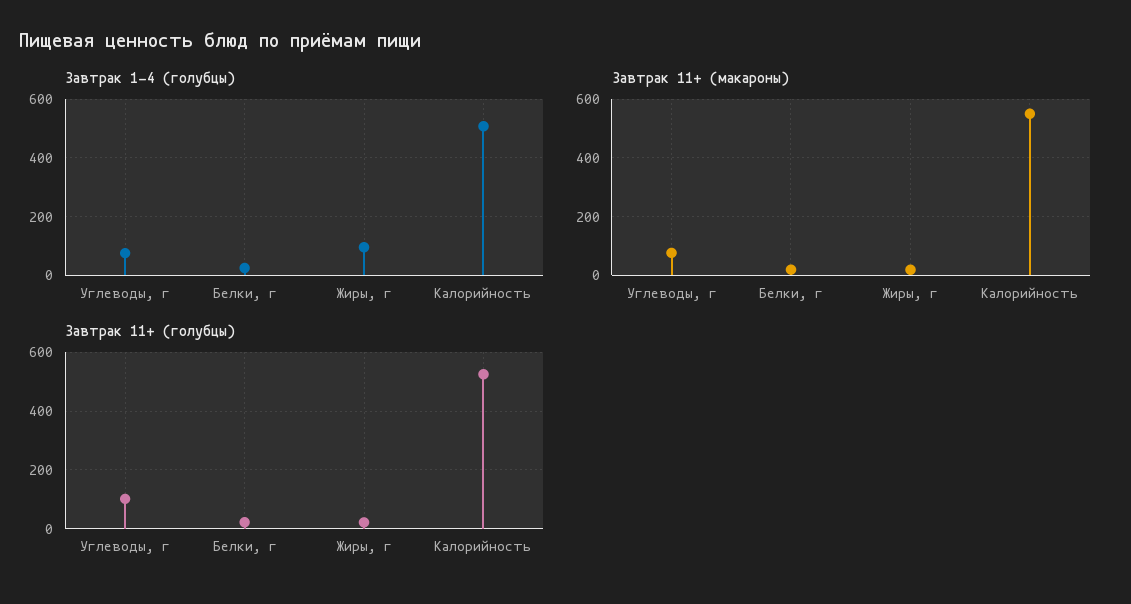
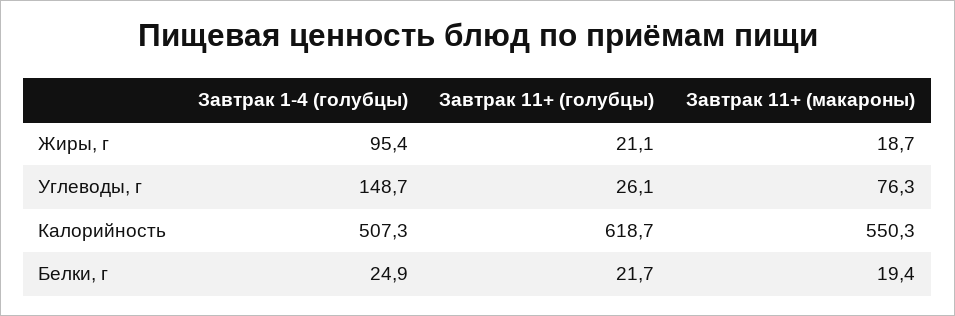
  {
    "Завтрак 1-4 (голубцы)": {
-     "Углеводы, г": 75,
+     "Углеводы, г": 148.7,
      "Белки, г": 24.9,
      "Жиры, г": 95.4,
      "Калорийность": 507.3
    },
    "Завтрак 11+ (макароны)": {
      "Углеводы, г": 76.3,
      "Белки, г": 19.4,
      "Жиры, г": 18.7,
      "Калорийность": 550.3
    },
    "Завтрак 11+ (голубцы)": {
-     "Углеводы, г": 100,
+     "Углеводы, г": 26.1,
      "Белки, г": 21.7,
      "Жиры, г": 21.1,
-     "Калорийность": 525
+     "Калорийность": 618.7
    }
  }

